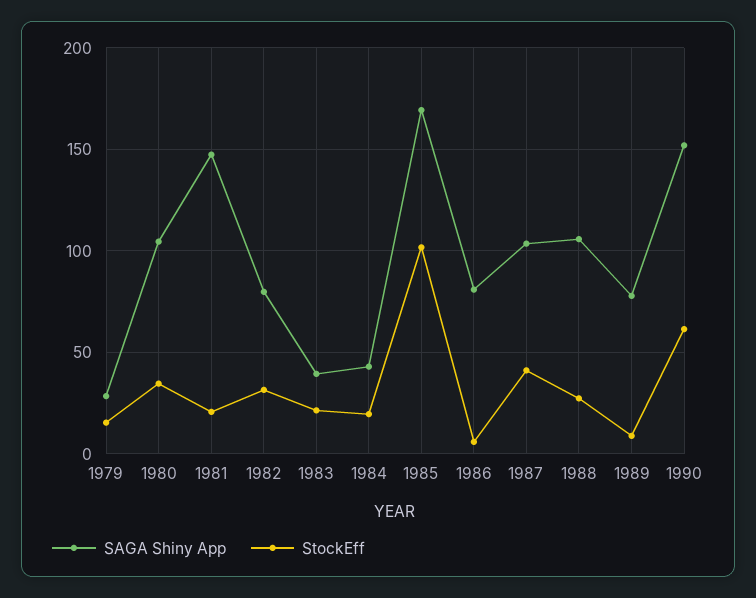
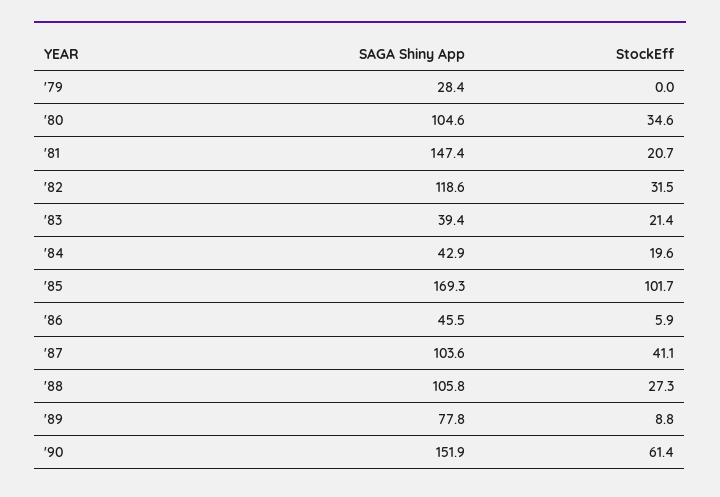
  {
    "SAGA Shiny App": {
      "1979": 28.4,
      "1980": 104.6,
      "1981": 147.4,
-     "1982": 80,
+     "1982": 118.6,
      "1983": 39.4,
      "1984": 42.9,
      "1985": 169.3,
-     "1986": 80,
+     "1986": 45.5,
      "1987": 103.6,
      "1988": 105.8,
      "1989": 77.8,
      "1990": 151.9
    },
    "StockEff": {
-     "1979": 15,
+     "1979": 0,
      "1980": 34.6,
      "1981": 20.7,
      "1982": 31.5,
      "1983": 21.4,
      "1984": 19.6,
      "1985": 101.7,
      "1986": 5.9,
      "1987": 41.1,
      "1988": 27.3,
      "1989": 8.8,
      "1990": 61.4
    }
  }

